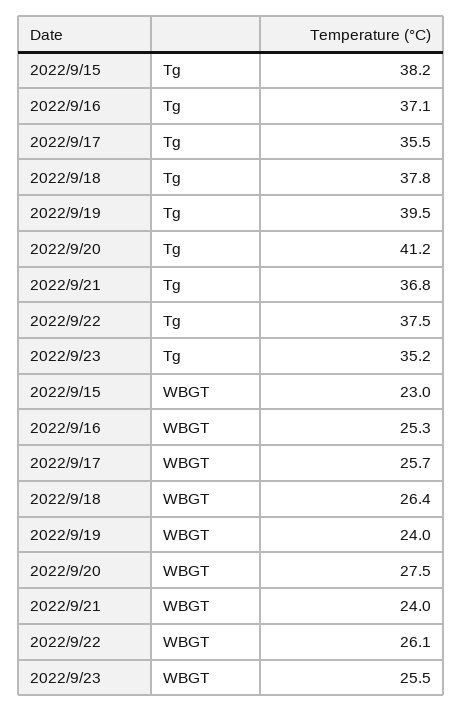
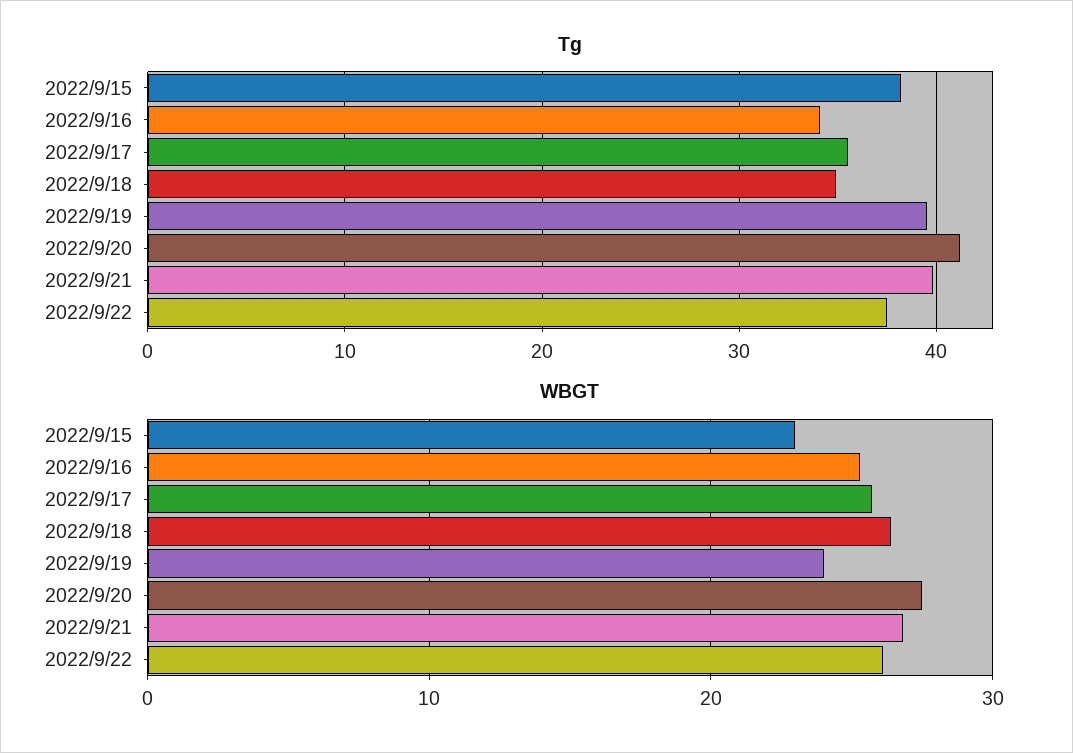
  {
    "Tg": {
      "2022/9/15": 38.2,
-     "2022/9/16": 37.1,
+     "2022/9/16": 34,
      "2022/9/17": 35.5,
-     "2022/9/18": 37.8,
+     "2022/9/18": 35,
      "2022/9/19": 39.5,
      "2022/9/20": 41.2,
-     "2022/9/21": 36.8,
+     "2022/9/21": 40,
-     "2022/9/22": 37.5,
+     "2022/9/22": 37.5
-     "2022/9/23": 35.2
    },
    "WBGT": {
      "2022/9/15": 23,
      "2022/9/16": 25.3,
      "2022/9/17": 25.7,
      "2022/9/18": 26.4,
      "2022/9/19": 24,
      "2022/9/20": 27.5,
-     "2022/9/21": 24,
+     "2022/9/21": 27,
-     "2022/9/22": 26.1,
+     "2022/9/22": 26.1
-     "2022/9/23": 25.5
    }
  }

